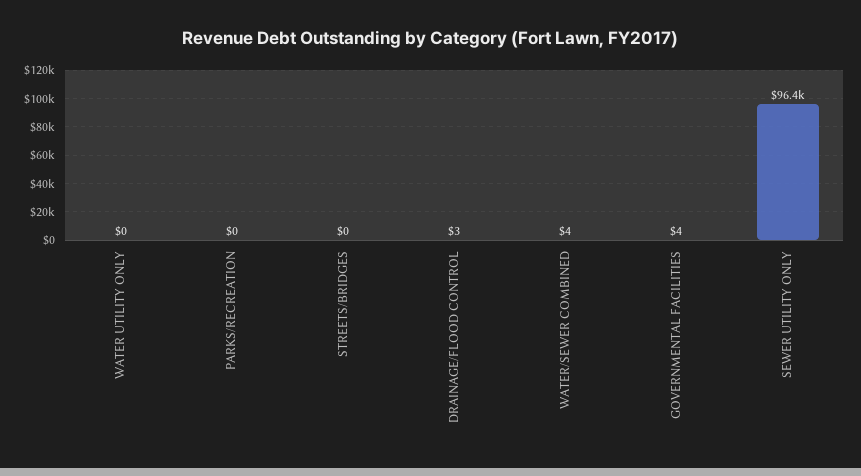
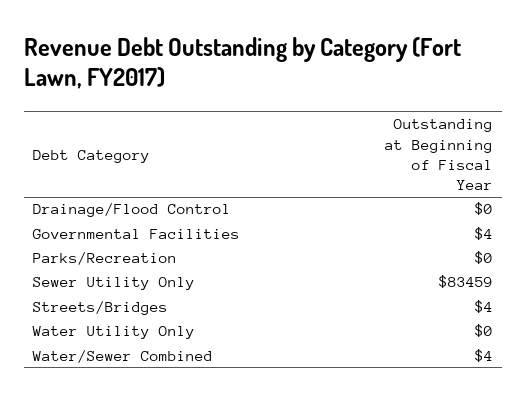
  {
    "WATER UTILITY ONLY": 0,
    "PARKS/RECREATION": 0,
-   "STREETS/BRIDGES": 0,
+   "STREETS/BRIDGES": 4,
-   "DRAINAGE/FLOOD CONTROL": 3,
+   "DRAINAGE/FLOOD CONTROL": 0,
    "WATER/SEWER COMBINED": 4,
    "GOVERNMENTAL FACILITIES": 4,
-   "SEWER UTILITY ONLY": 96400
+   "SEWER UTILITY ONLY": 83459
  }

